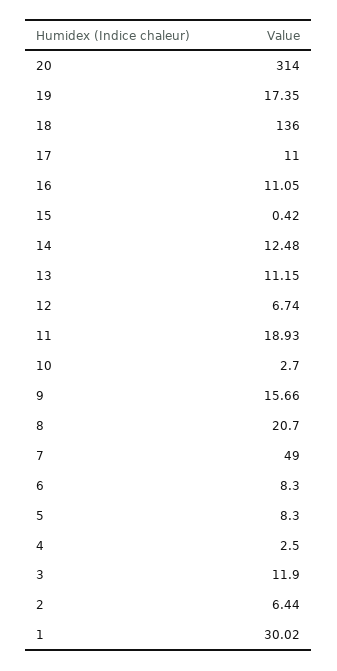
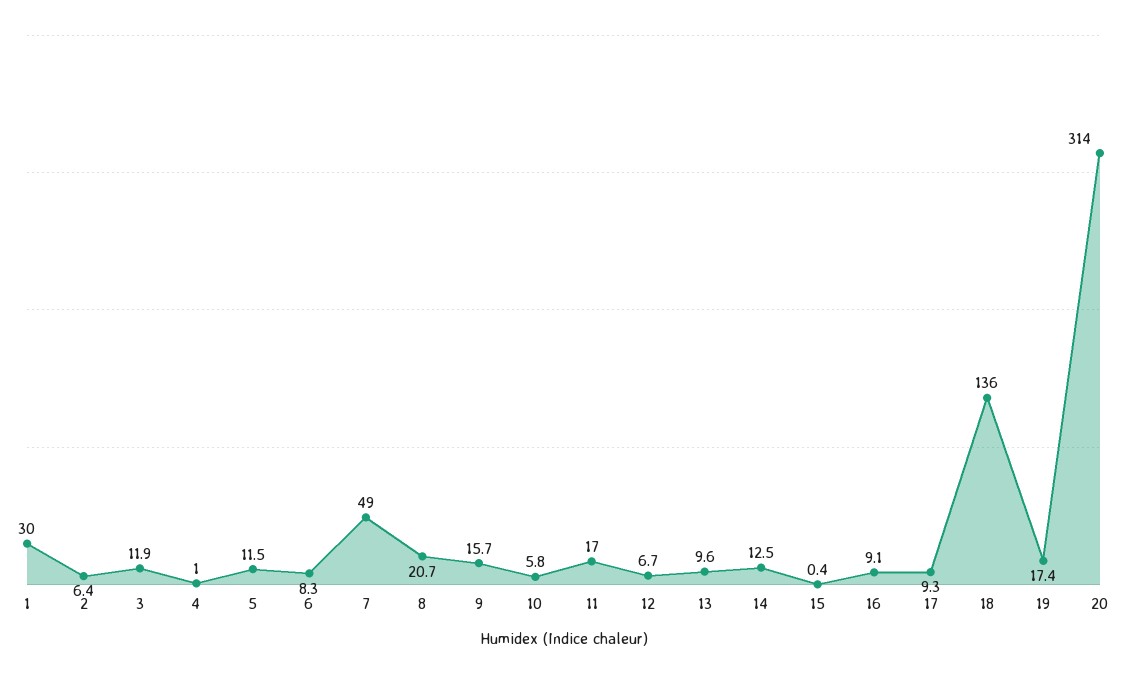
  {
    "20": 314,
    "19": 17.35,
    "18": 136,
-   "17": 11,
+   "17": 9.3,
-   "16": 11.05,
+   "16": 9.1,
    "15": 0.42,
    "14": 12.48,
-   "13": 11.15,
+   "13": 9.6,
    "12": 6.74,
-   "11": 18.93,
+   "11": 17,
-   "10": 2.7,
+   "10": 5.8,
    "9": 15.66,
    "8": 20.7,
    "7": 49,
    "6": 8.3,
-   "5": 8.3,
+   "5": 11.5,
-   "4": 2.5,
+   "4": 1,
    "3": 11.9,
    "2": 6.44,
    "1": 30.02
  }

